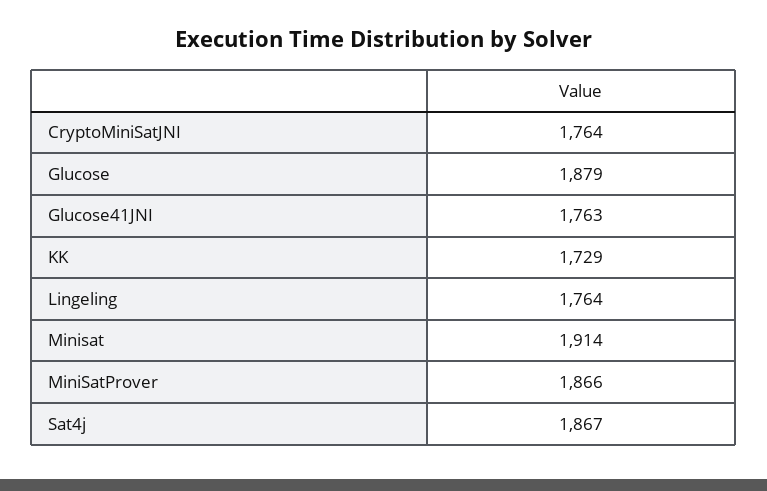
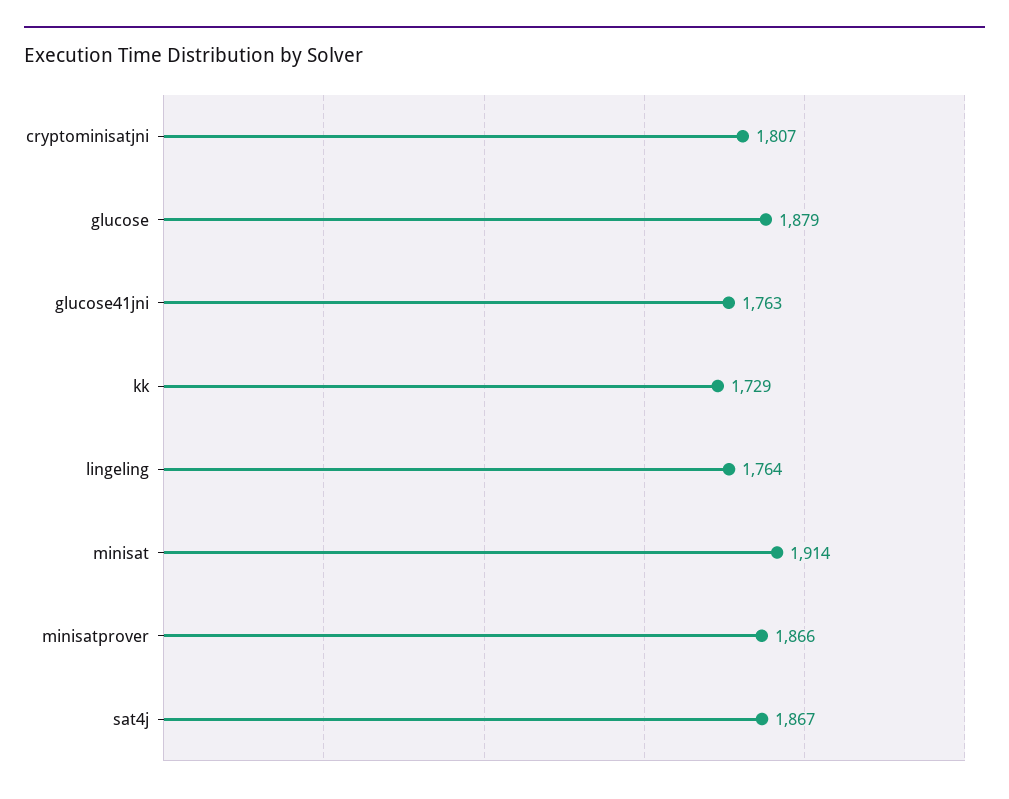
  {
-   "CryptoMiniSatJNI": 1764,
+   "CryptoMiniSatJNI": 1807,
    "Glucose": 1879,
    "Glucose41JNI": 1763,
    "KK": 1729,
    "Lingeling": 1764,
    "Minisat": 1914,
    "MiniSatProver": 1866,
    "Sat4j": 1867
  }

